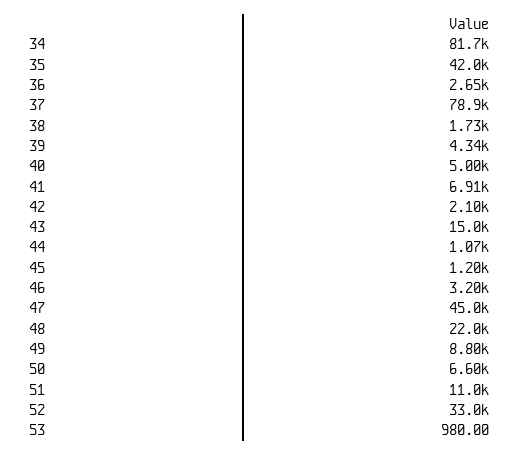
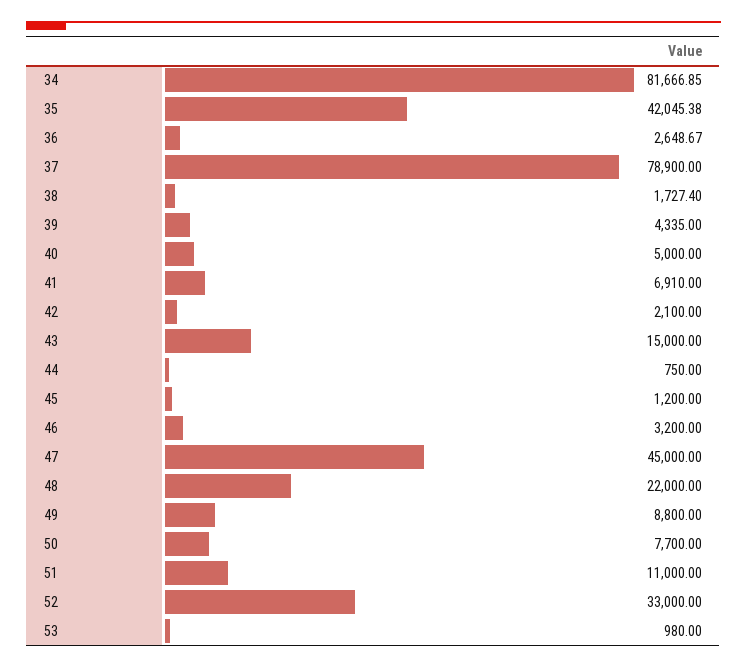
  {
    "34": 81666.85,
    "35": 42045.38,
    "36": 2648.67,
    "37": 78900,
    "38": 1727.4,
    "39": 4335,
    "40": 5000,
    "41": 6910,
    "42": 2100,
    "43": 15000,
-   "44": 1070,
+   "44": 750,
    "45": 1200,
    "46": 3200,
    "47": 45000,
    "48": 22000,
    "49": 8800,
-   "50": 6600,
+   "50": 7700,
    "51": 11000,
    "52": 33000,
    "53": 980
  }

